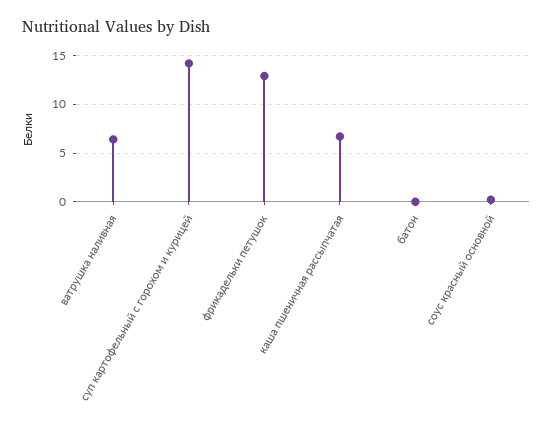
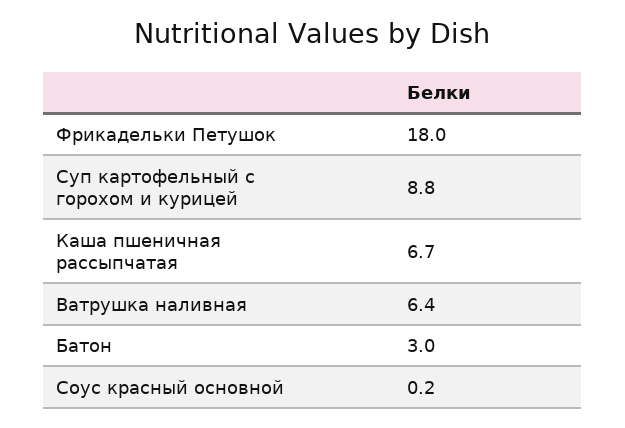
  {
    "ватрушка наливная": 6.4,
-   "суп картофельный с горохом и курицей": 14,
+   "суп картофельный с горохом и курицей": 8.8,
-   "фрикадельки петушок": 13,
+   "фрикадельки петушок": 18,
    "каша пшеничная рассыпчатая": 6.7,
-   "батон": 0,
+   "батон": 3,
    "соус красный основной": 0.2
  }

